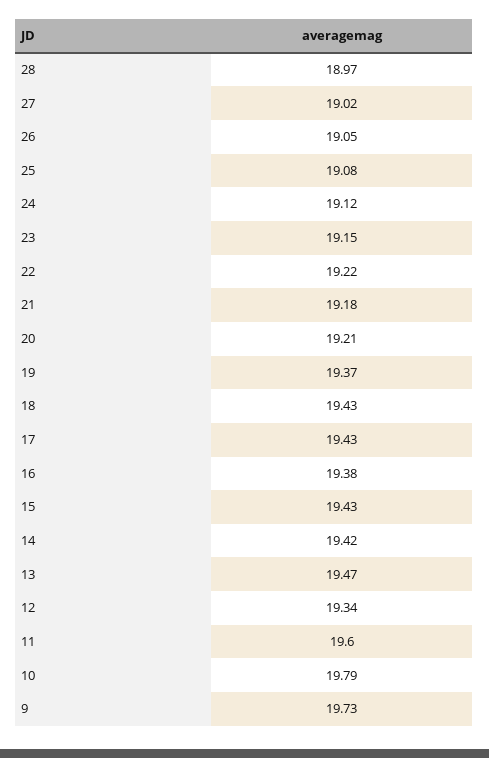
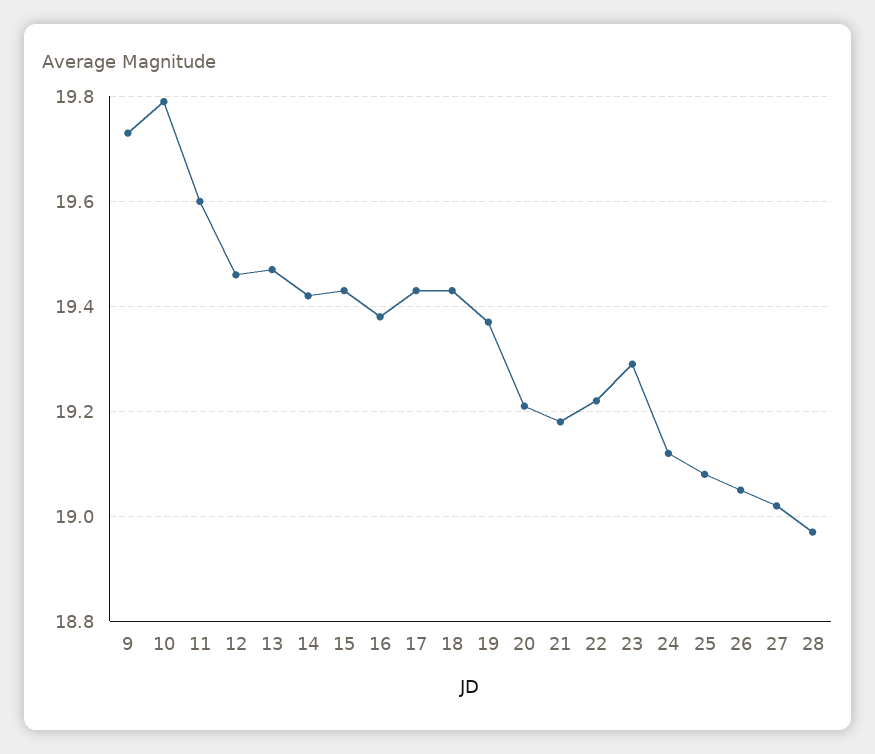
  {
    "28": 18.97,
    "27": 19.02,
    "26": 19.05,
    "25": 19.08,
    "24": 19.12,
-   "23": 19.15,
+   "23": 19.3,
    "22": 19.22,
    "21": 19.18,
    "20": 19.21,
    "19": 19.37,
    "18": 19.43,
    "17": 19.43,
    "16": 19.38,
    "15": 19.43,
    "14": 19.42,
    "13": 19.47,
-   "12": 19.34,
+   "12": 19.45,
    "11": 19.6,
    "10": 19.79,
    "9": 19.73
  }

